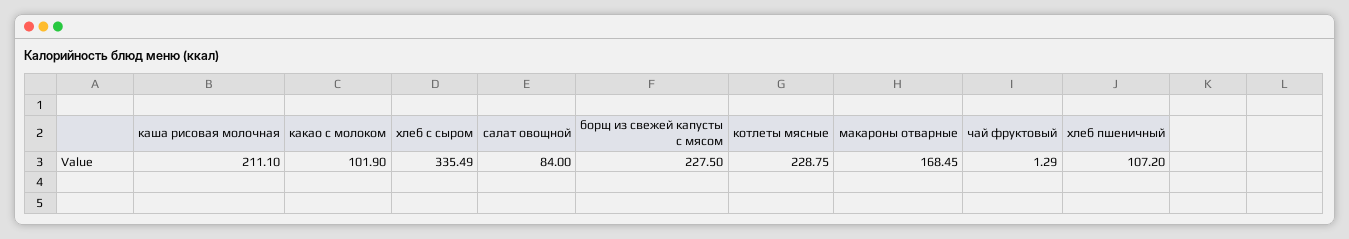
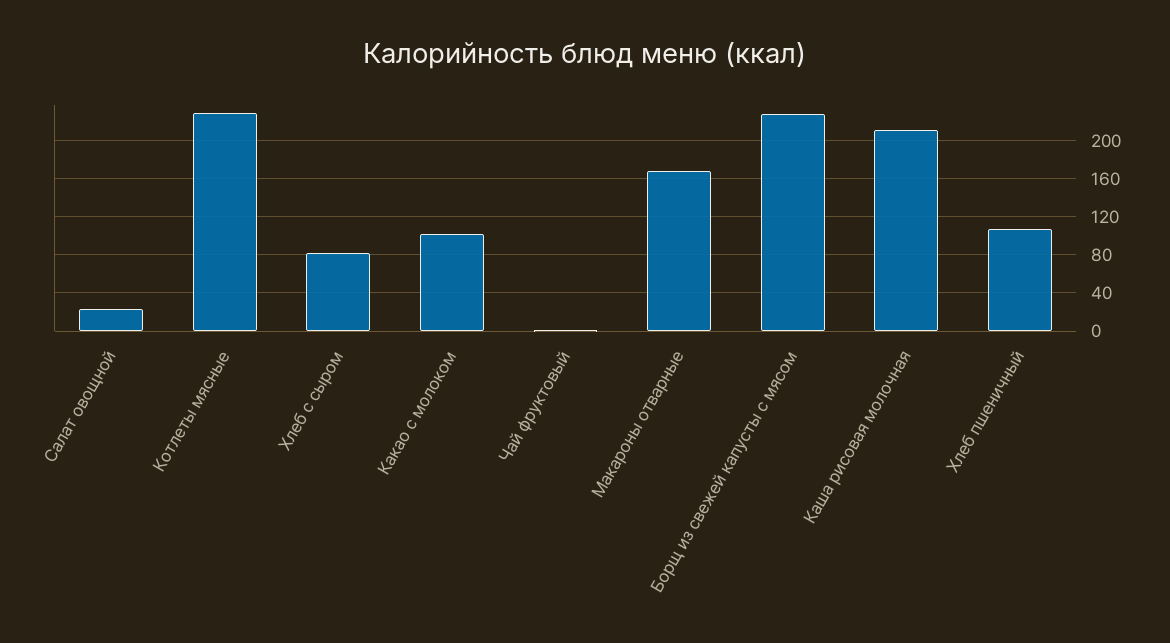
  {
    "каша рисовая молочная": 211.1,
    "какао с молоком": 101.9,
-   "хлеб с сыром": 335.49,
+   "хлеб с сыром": 80,
-   "салат овощной": 84,
+   "салат овощной": 20,
    "борщ из свежей капусты с мясом": 227.5,
    "котлеты мясные": 228.75,
    "макароны отварные": 168.45,
    "чай фруктовый": 1.29,
    "хлеб пшеничный": 107.2
  }

